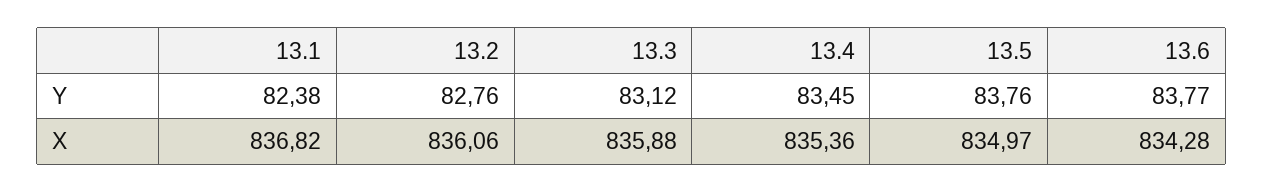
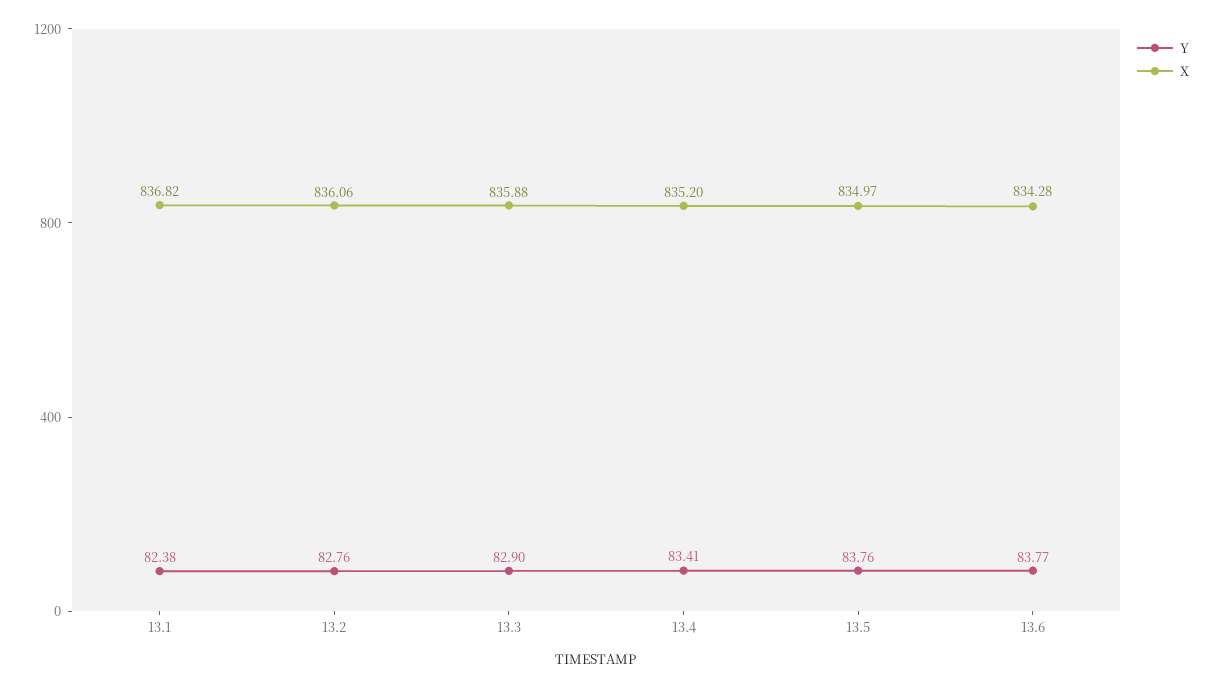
  {
    "Y": {
      "13.1": 82.38,
      "13.2": 82.76,
-     "13.3": 83.12,
+     "13.3": 82.9,
-     "13.4": 83.45,
+     "13.4": 83.41,
      "13.5": 83.76,
      "13.6": 83.77
    },
    "X": {
      "13.1": 836.82,
      "13.2": 836.06,
      "13.3": 835.88,
-     "13.4": 835.36,
+     "13.4": 835.2,
      "13.5": 834.97,
      "13.6": 834.28
    }
  }

